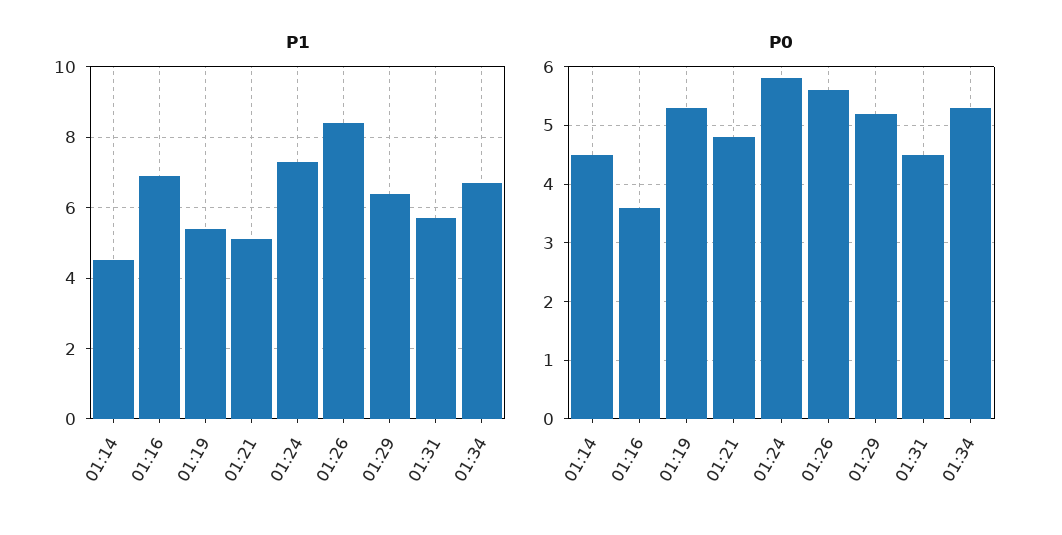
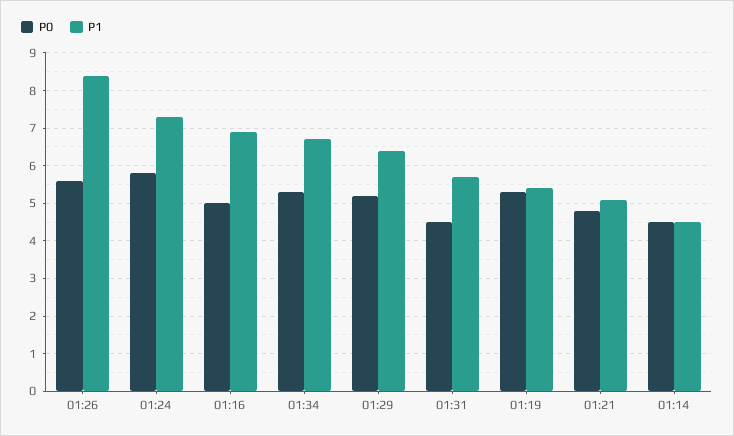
  {
    "P1": {
      "01:14": 4.5,
      "01:16": 7,
      "01:19": 5.5,
      "01:21": 5,
      "01:24": 7.5,
      "01:26": 8.5,
      "01:29": 6.5,
      "01:31": 5.5,
      "01:34": 6.5
    },
    "P0": {
      "01:14": 4.5,
-     "01:16": 3.5,
+     "01:16": 5,
      "01:19": 5.5,
      "01:21": 5,
      "01:24": 6,
      "01:26": 5.5,
      "01:29": 5,
      "01:31": 4.5,
      "01:34": 5.5
    }
  }

